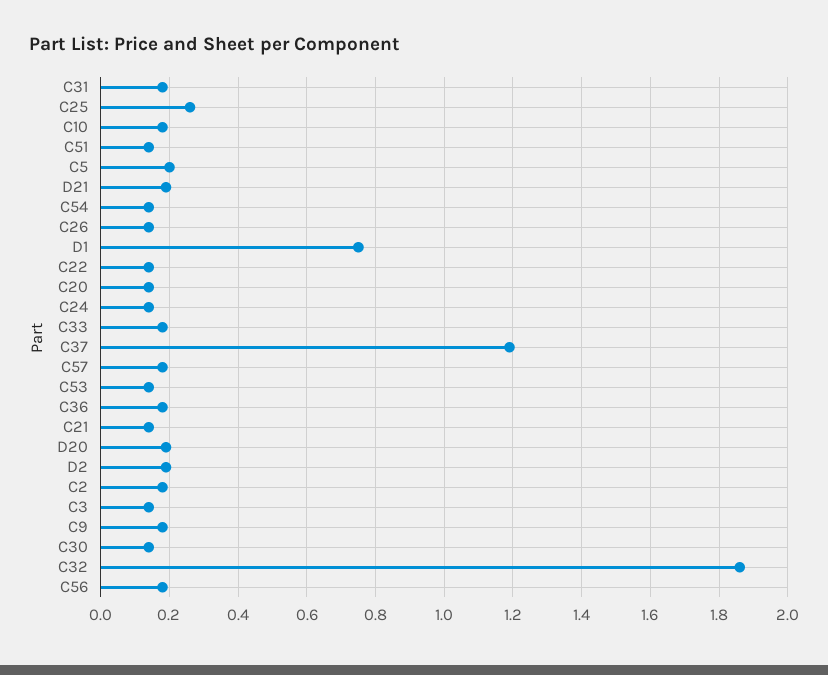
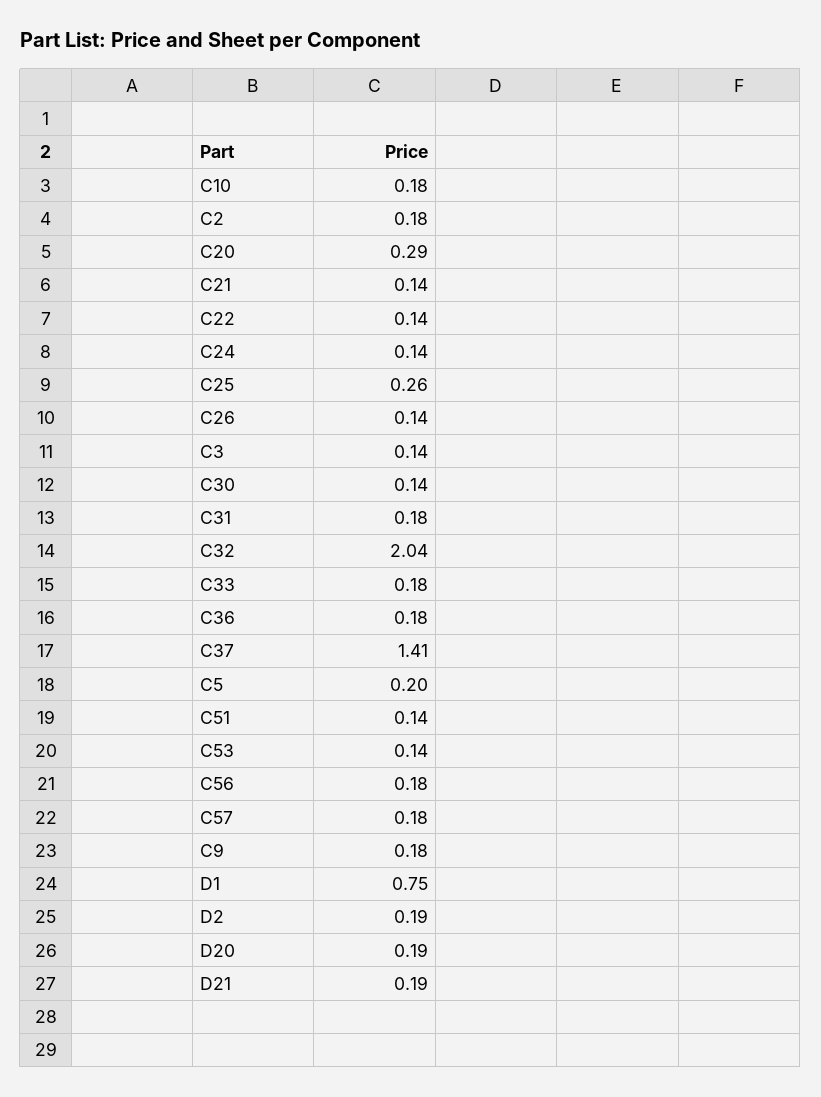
  {
    "C31": 0.18,
    "C25": 0.26,
    "C10": 0.18,
    "C51": 0.14,
    "C5": 0.2,
    "D21": 0.19,
-   "C54": 0.15,
    "C26": 0.14,
    "D1": 0.75,
    "C22": 0.14,
-   "C20": 0.15,
+   "C20": 0.29,
    "C24": 0.14,
    "C33": 0.18,
-   "C37": 1.2,
+   "C37": 1.41,
    "C57": 0.18,
    "C53": 0.14,
    "C36": 0.18,
    "C21": 0.14,
    "D20": 0.19,
    "D2": 0.19,
    "C2": 0.18,
    "C3": 0.14,
    "C9": 0.18,
    "C30": 0.14,
-   "C32": 1.85,
+   "C32": 2.04,
    "C56": 0.18
  }

